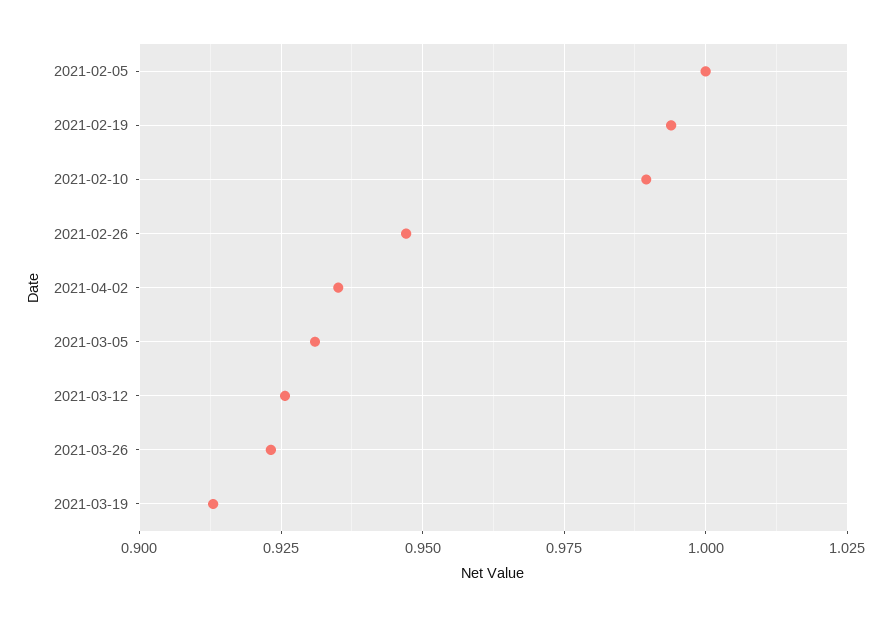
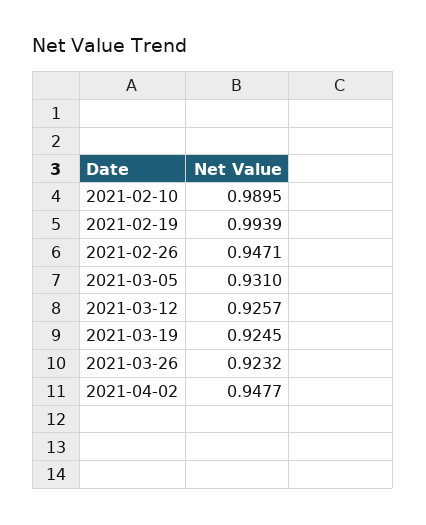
  {
-   "2021-02-05": 1,
    "2021-02-19": 0.9939,
    "2021-02-10": 0.9895,
    "2021-02-26": 0.9471,
-   "2021-04-02": 0.935,
+   "2021-04-02": 0.9477,
    "2021-03-05": 0.931,
    "2021-03-12": 0.9257,
    "2021-03-26": 0.9232,
-   "2021-03-19": 0.9125
+   "2021-03-19": 0.9245
  }

